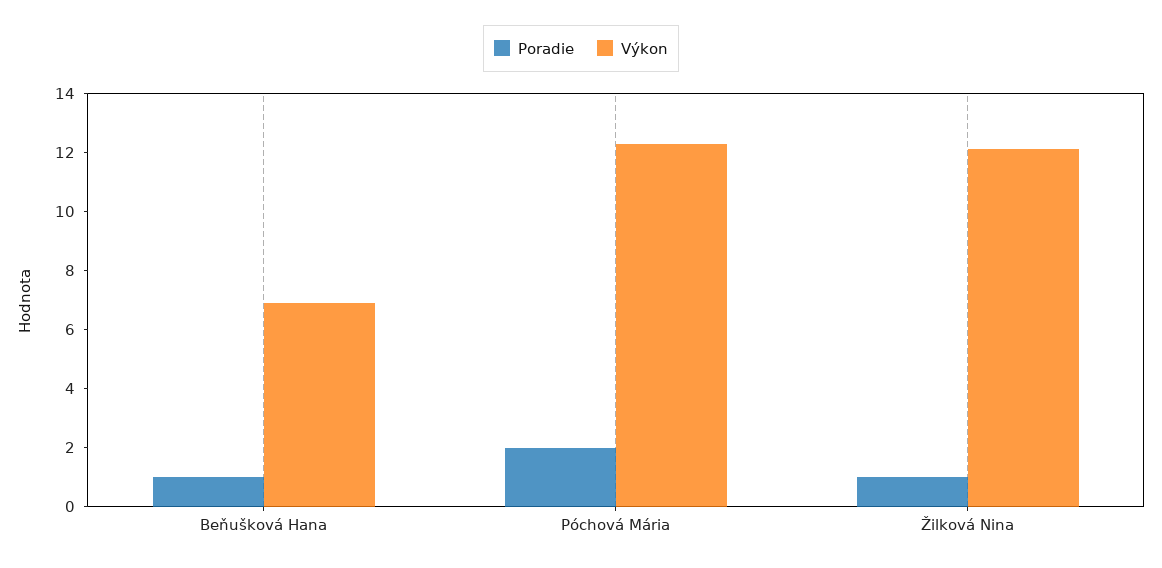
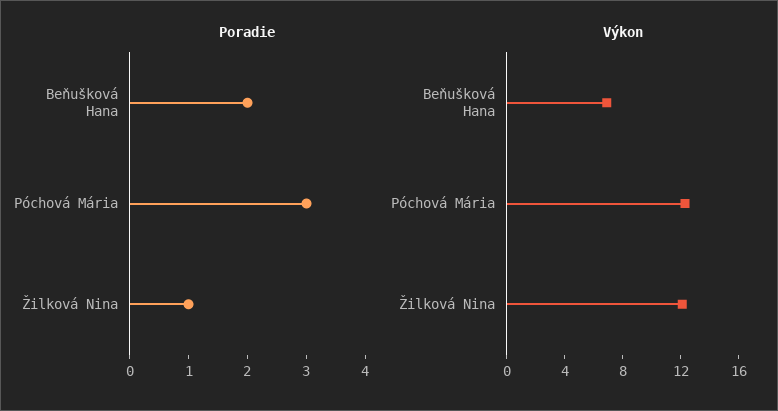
  {
    "Poradie": {
-     "Beňušková Hana": 1,
+     "Beňušková Hana": 2,
-     "Póchová Mária": 2,
+     "Póchová Mária": 3,
      "Žilková Nina": 1
    },
    "Výkon": {
      "Beňušková Hana": 7,
      "Póchová Mária": 12.5,
      "Žilková Nina": 12
    }
  }

